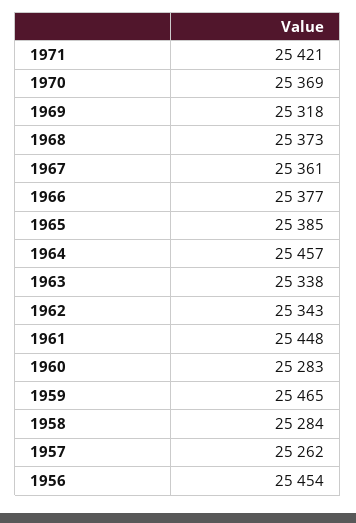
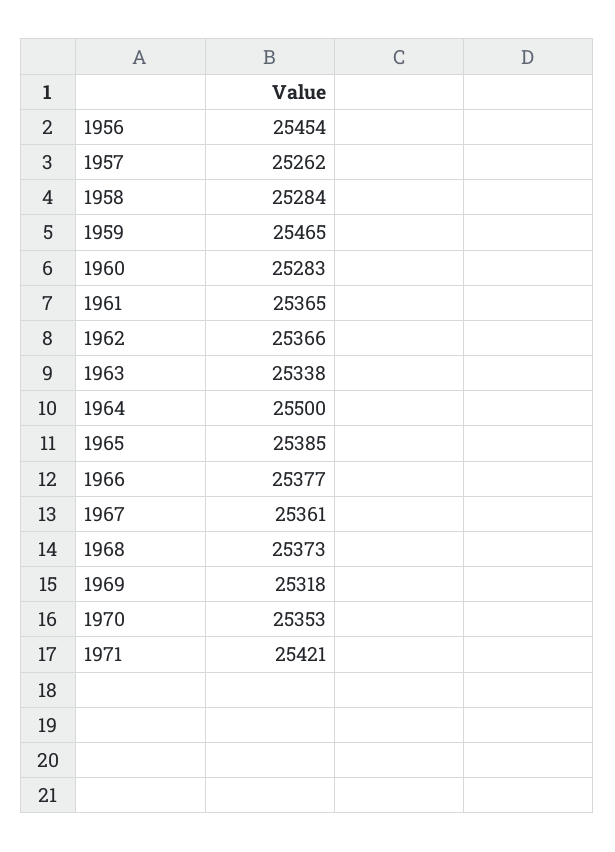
  {
    "1971": 25421,
-   "1970": 25369,
+   "1970": 25353,
    "1969": 25318,
    "1968": 25373,
    "1967": 25361,
    "1966": 25377,
    "1965": 25385,
-   "1964": 25457,
+   "1964": 25500,
    "1963": 25338,
-   "1962": 25343,
+   "1962": 25366,
-   "1961": 25448,
+   "1961": 25365,
    "1960": 25283,
    "1959": 25465,
    "1958": 25284,
    "1957": 25262,
    "1956": 25454
  }

